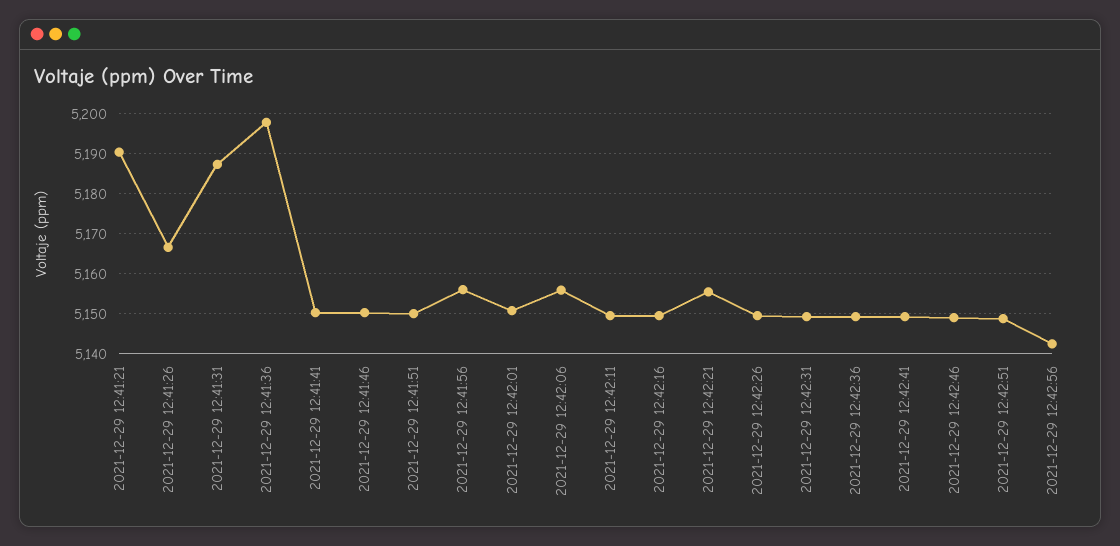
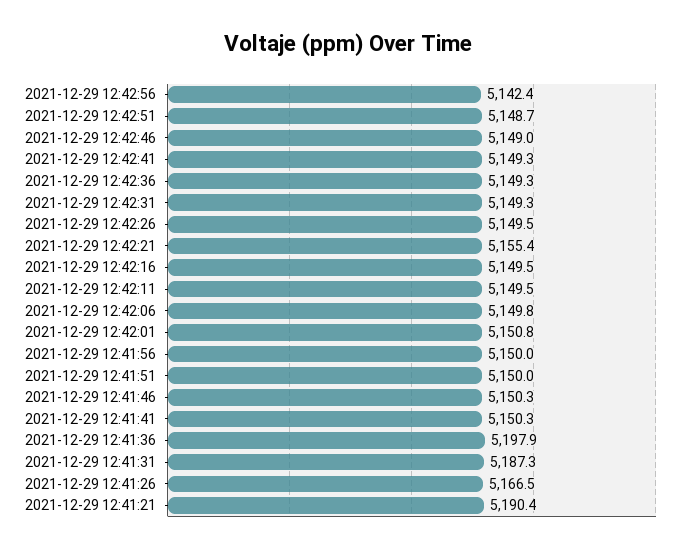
  {
    "2021-12-29 12:41:21": 5190.4,
    "2021-12-29 12:41:26": 5166.5,
    "2021-12-29 12:41:31": 5187.3,
    "2021-12-29 12:41:36": 5197.9,
    "2021-12-29 12:41:41": 5150.3,
    "2021-12-29 12:41:46": 5150.3,
    "2021-12-29 12:41:51": 5150,
-   "2021-12-29 12:41:56": 5156,
+   "2021-12-29 12:41:56": 5150,
    "2021-12-29 12:42:01": 5150.8,
-   "2021-12-29 12:42:06": 5156,
+   "2021-12-29 12:42:06": 5149.8,
    "2021-12-29 12:42:11": 5149.5,
    "2021-12-29 12:42:16": 5149.5,
    "2021-12-29 12:42:21": 5155.4,
    "2021-12-29 12:42:26": 5149.5,
    "2021-12-29 12:42:31": 5149.3,
    "2021-12-29 12:42:36": 5149.3,
    "2021-12-29 12:42:41": 5149.3,
    "2021-12-29 12:42:46": 5149,
    "2021-12-29 12:42:51": 5148.7,
    "2021-12-29 12:42:56": 5142.4
  }

